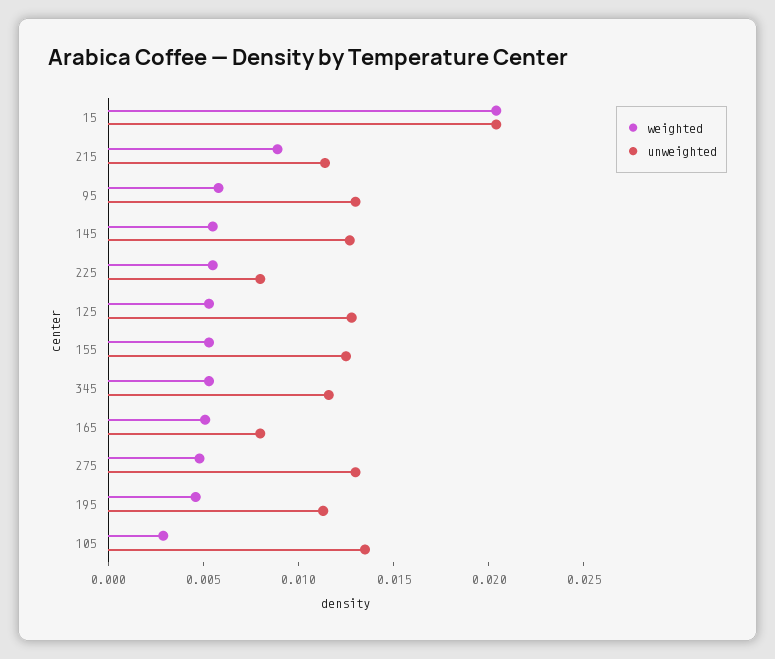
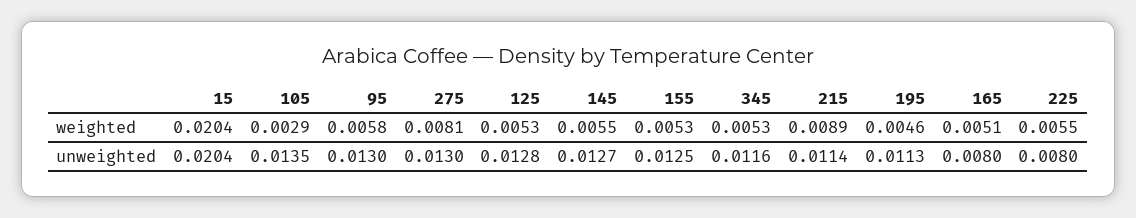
  {
    "weighted": {
      "15": 0.0204,
      "215": 0.0089,
      "95": 0.0058,
      "145": 0.0055,
      "225": 0.0055,
      "125": 0.0053,
      "155": 0.0053,
      "345": 0.0053,
      "165": 0.0051,
-     "275": 0.005,
+     "275": 0.0081,
      "195": 0.0046,
      "105": 0.0029
    },
    "unweighted": {
      "15": 0.0204,
      "215": 0.0114,
      "95": 0.013,
      "145": 0.0127,
      "225": 0.008,
      "125": 0.0128,
      "155": 0.0125,
      "345": 0.0116,
      "165": 0.008,
      "275": 0.013,
      "195": 0.0113,
      "105": 0.0135
    }
  }

